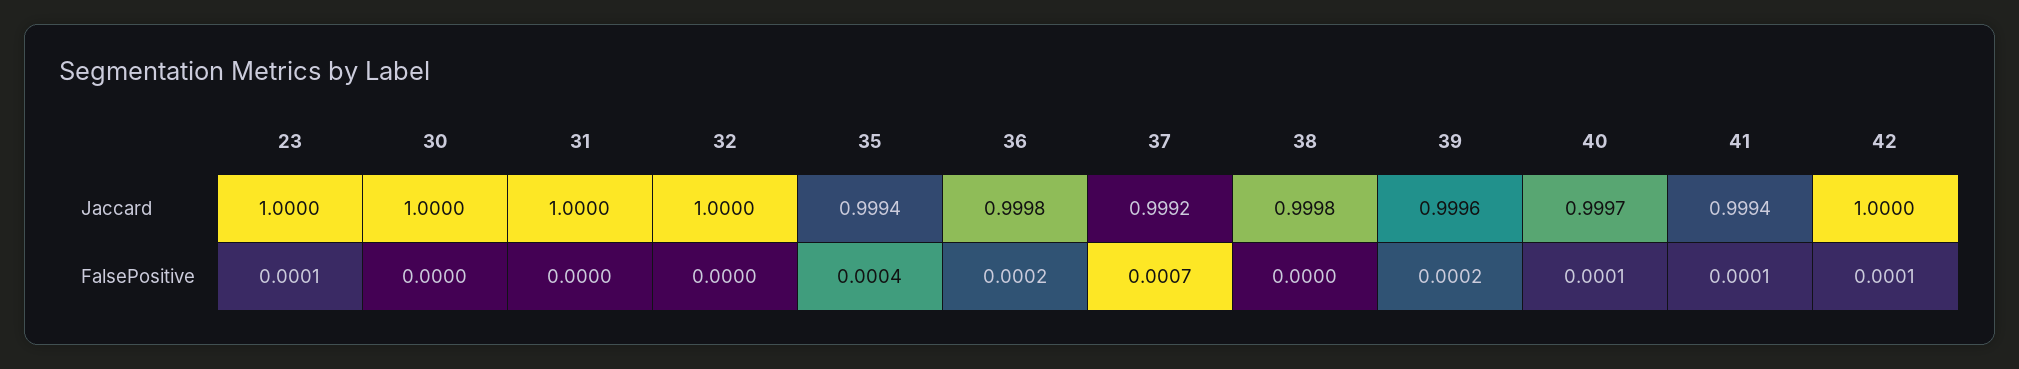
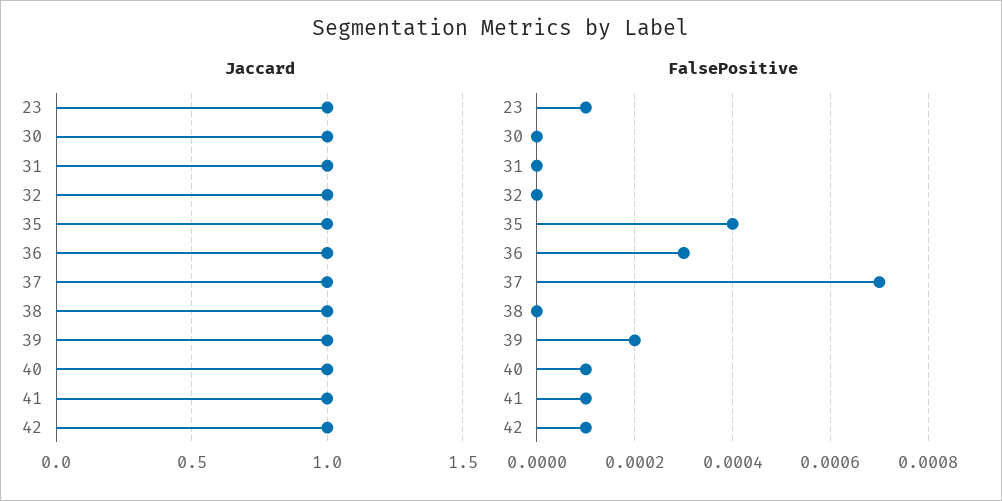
  {
    "Jaccard": {
      "23": 1,
      "30": 1,
      "31": 1,
      "32": 1,
      "35": 0.9994,
      "36": 0.9998,
      "37": 0.9992,
      "38": 0.9998,
      "39": 0.9996,
      "40": 0.9997,
      "41": 0.9994,
      "42": 1
    },
    "FalsePositive": {
      "23": 0.0001,
      "30": 0,
      "31": 0,
      "32": 0,
      "35": 0.0004,
-     "36": 0.0002,
+     "36": 0.0003,
      "37": 0.0007,
      "38": 0,
      "39": 0.0002,
      "40": 0.0001,
      "41": 0.0001,
      "42": 0.0001
    }
  }

